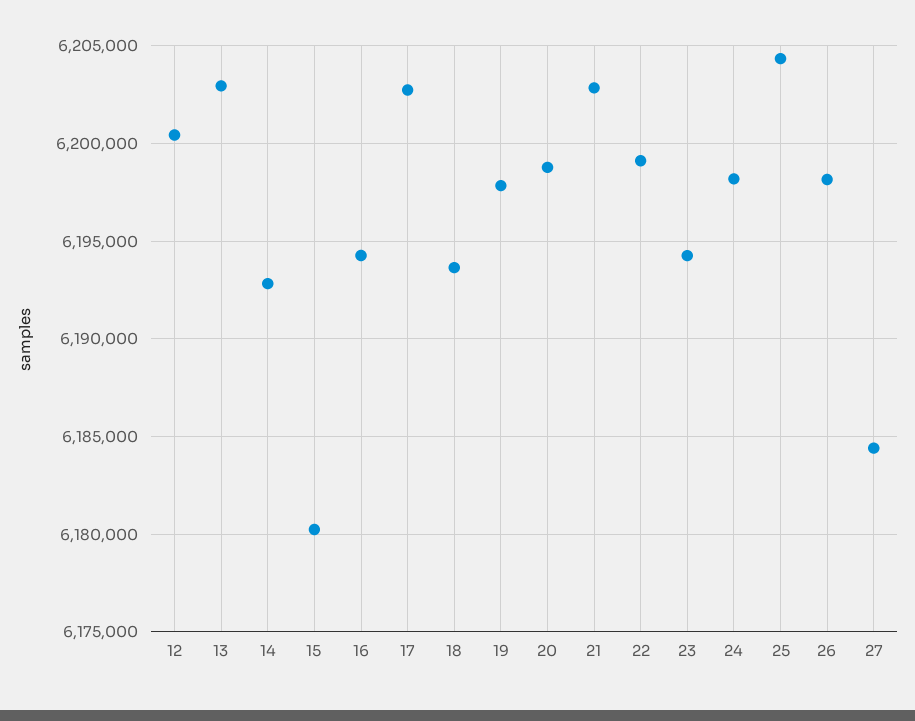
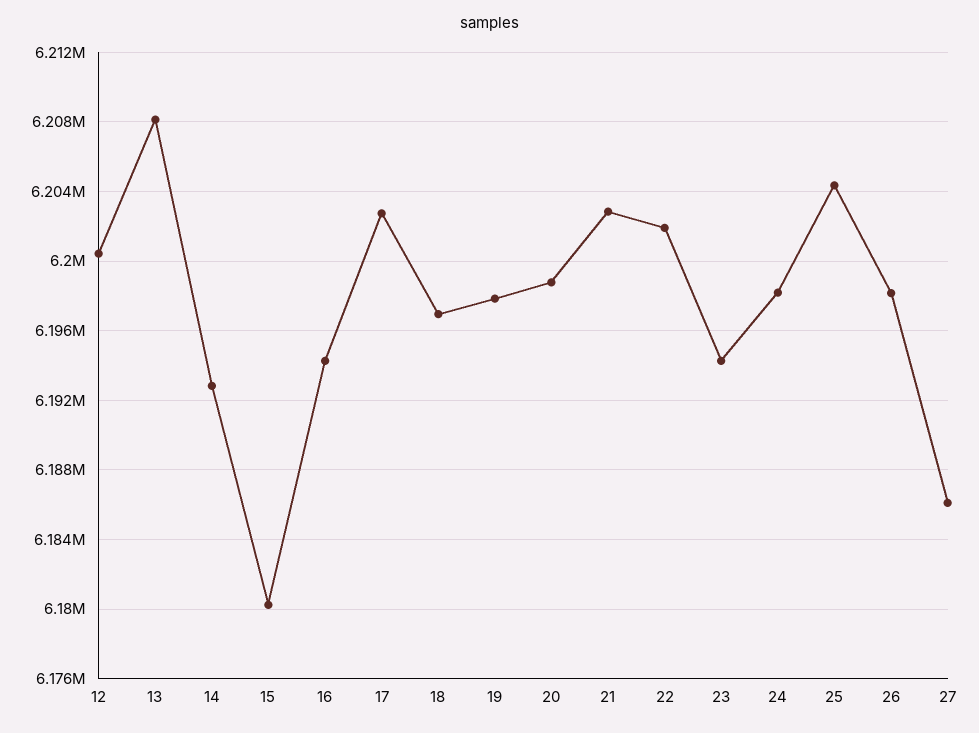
  {
    "12": 6200500,
-   "13": 6203000,
+   "13": 6208000,
    "14": 6193000,
    "15": 6180000,
    "16": 6194500,
    "17": 6202500,
-   "18": 6193500,
+   "18": 6197000,
    "19": 6198000,
    "20": 6199000,
    "21": 6203000,
-   "22": 6199000,
+   "22": 6202000,
    "23": 6194500,
    "24": 6198000,
    "25": 6204500,
    "26": 6198000,
-   "27": 6184500
+   "27": 6186000
  }

